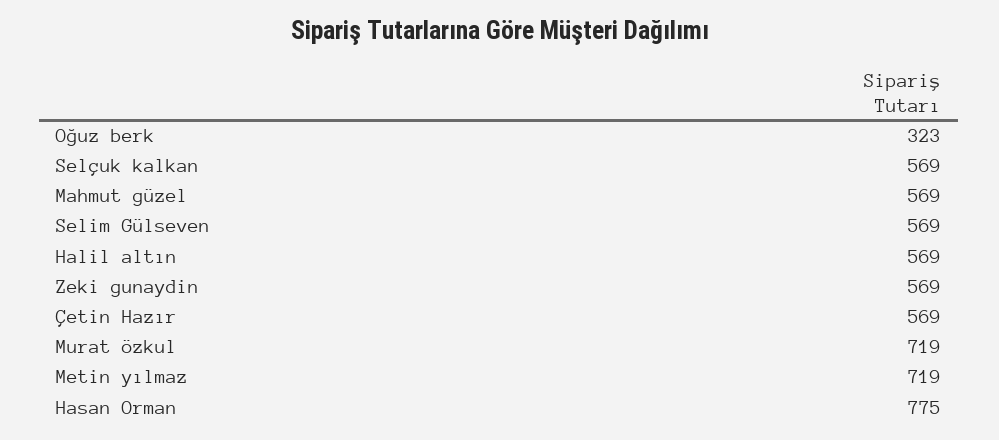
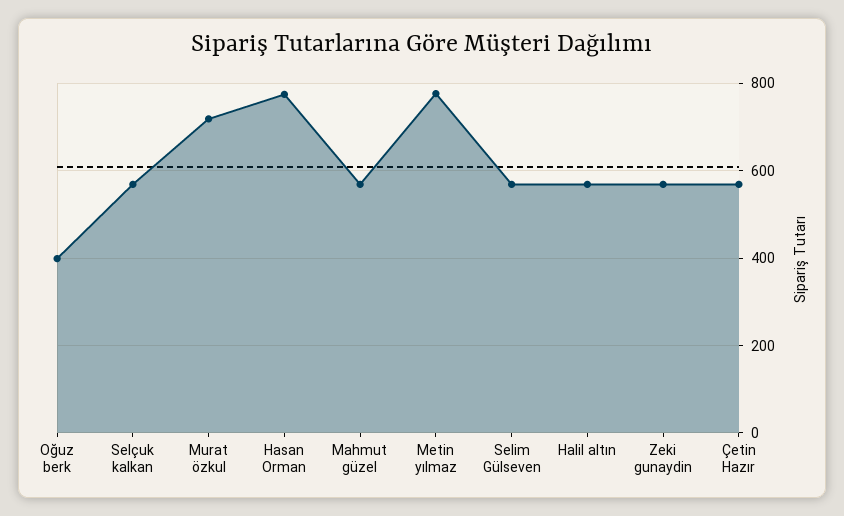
  {
-   "Oğuz berk": 323,
+   "Oğuz berk": 400,
    "Selçuk kalkan": 569,
    "Mahmut güzel": 569,
    "Selim Gülseven": 569,
    "Halil altın": 569,
    "Zeki gunaydin": 569,
    "Çetin Hazır": 569,
    "Murat özkul": 719,
-   "Metin yılmaz": 719,
+   "Metin yılmaz": 780,
    "Hasan Orman": 775
  }

